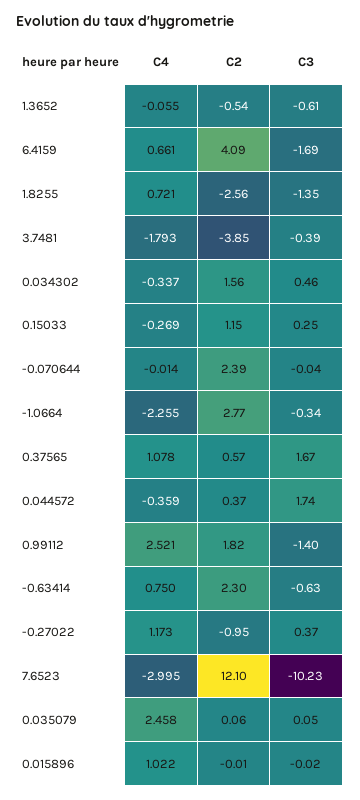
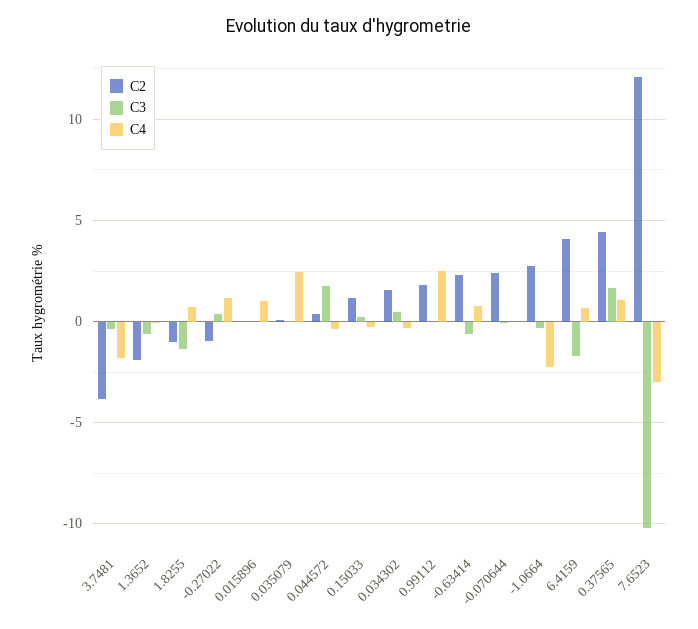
  {
    "C4": {
      "1.3652": -0.055,
      "6.4159": 0.661,
      "1.8255": 0.721,
      "3.7481": -1.793,
      "0.034302": -0.337,
      "0.15033": -0.269,
      "-0.070644": -0.014,
      "-1.0664": -2.255,
      "0.37565": 1.078,
      "0.044572": -0.359,
      "0.99112": 2.521,
      "-0.63414": 0.75,
      "-0.27022": 1.173,
      "7.6523": -2.995,
      "0.035079": 2.458,
      "0.015896": 1.022
    },
    "C2": {
-     "1.3652": -0.54,
+     "1.3652": -2,
      "6.4159": 4.09,
-     "1.8255": -2.56,
+     "1.8255": -1,
      "3.7481": -3.85,
      "0.034302": 1.56,
      "0.15033": 1.15,
      "-0.070644": 2.39,
      "-1.0664": 2.77,
-     "0.37565": 0.57,
+     "0.37565": 4.5,
      "0.044572": 0.37,
      "0.99112": 1.82,
      "-0.63414": 2.3,
      "-0.27022": -0.95,
      "7.6523": 12.1,
      "0.035079": 0.06,
      "0.015896": -0.01
    },
    "C3": {
      "1.3652": -0.61,
      "6.4159": -1.69,
      "1.8255": -1.35,
      "3.7481": -0.39,
      "0.034302": 0.46,
      "0.15033": 0.25,
      "-0.070644": -0.04,
      "-1.0664": -0.34,
      "0.37565": 1.67,
      "0.044572": 1.74,
-     "0.99112": -1.4,
+     "0.99112": 0,
      "-0.63414": -0.63,
      "-0.27022": 0.37,
      "7.6523": -10.23,
      "0.035079": 0.05,
      "0.015896": -0.02
    }
  }

